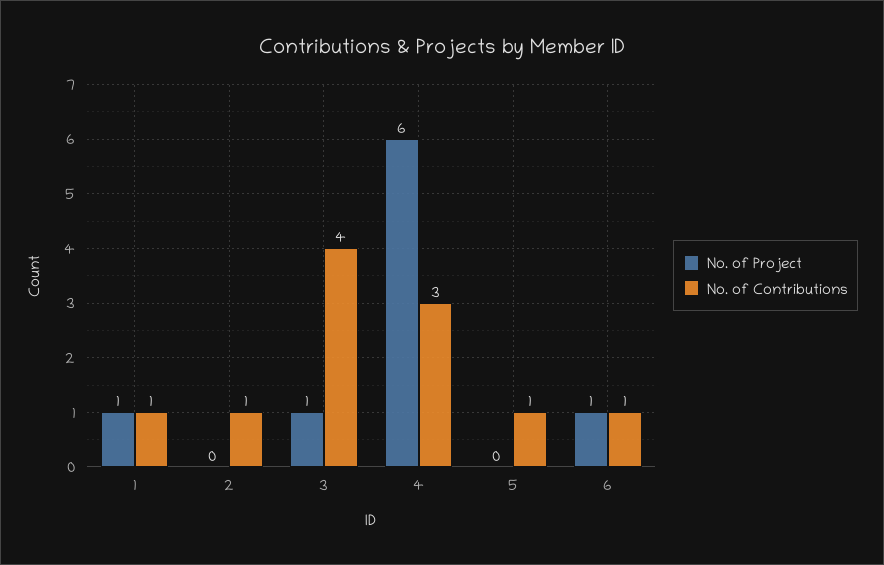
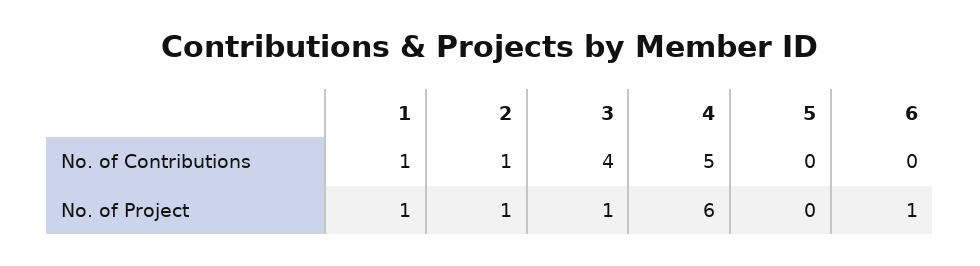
  {
    "No. of Project": {
      "1": 1,
-     "2": 0,
+     "2": 1,
      "3": 1,
      "4": 6,
      "5": 0,
      "6": 1
    },
    "No. of Contributions": {
      "1": 1,
      "2": 1,
      "3": 4,
-     "4": 3,
+     "4": 5,
-     "5": 1,
+     "5": 0,
-     "6": 1
+     "6": 0
    }
  }

